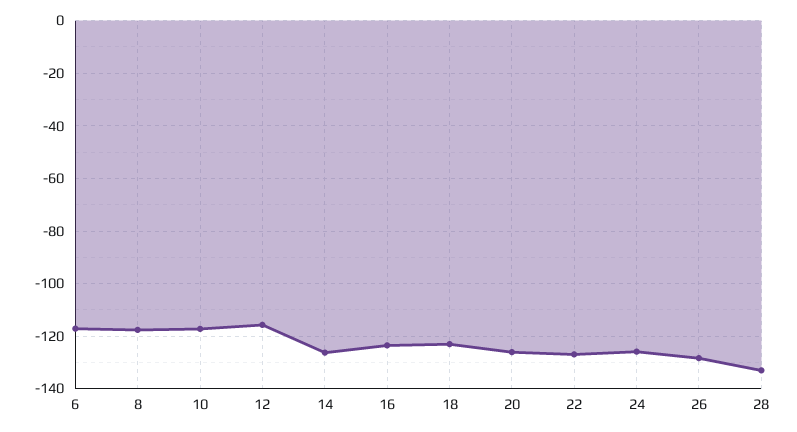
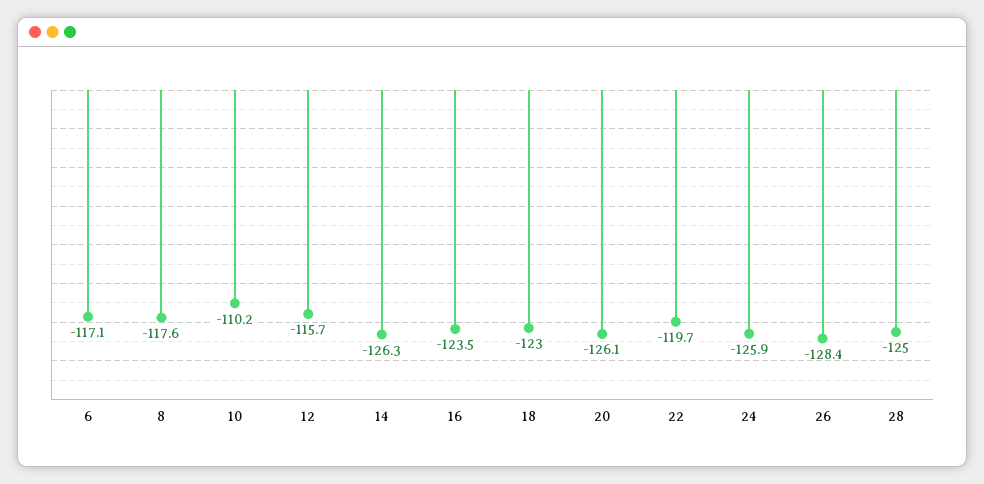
  {
    "6": -117.1,
    "8": -117.6,
-   "10": -117.5,
+   "10": -110.2,
    "12": -115.7,
    "14": -126.3,
    "16": -123.5,
    "18": -123,
    "20": -126.1,
-   "22": -127.5,
+   "22": -119.7,
    "24": -125.9,
    "26": -128.4,
-   "28": -132.5
+   "28": -125
  }

